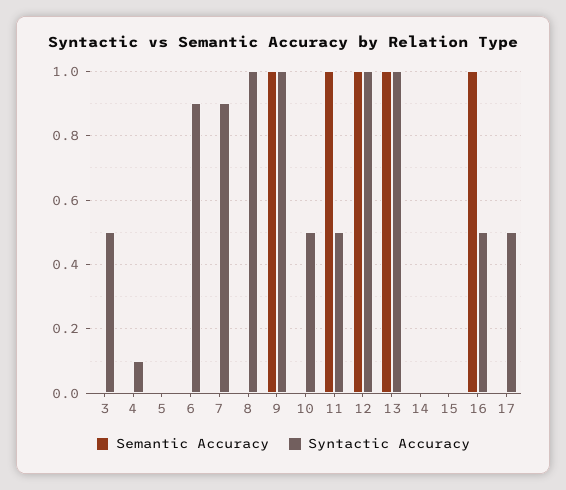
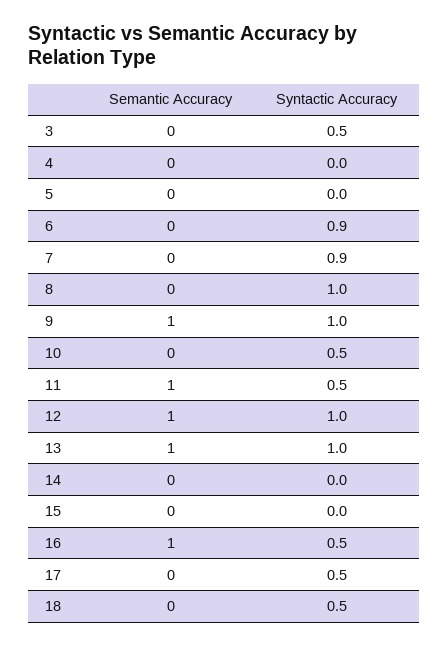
  {
    "Semantic Accuracy": {
      "3": 0,
      "4": 0,
      "5": 0,
      "6": 0,
      "7": 0,
      "8": 0,
      "9": 1,
      "10": 0,
      "11": 1,
      "12": 1,
      "13": 1,
      "14": 0,
      "15": 0,
      "16": 1,
-     "17": 0
+     "17": 0,
+     "18": 0
    },
    "Syntactic Accuracy": {
      "3": 0.5,
-     "4": 0.1,
+     "4": 0,
      "5": 0,
      "6": 0.9,
      "7": 0.9,
      "8": 1,
      "9": 1,
      "10": 0.5,
      "11": 0.5,
      "12": 1,
      "13": 1,
      "14": 0,
      "15": 0,
      "16": 0.5,
-     "17": 0.5
+     "17": 0.5,
+     "18": 0.5
    }
  }

